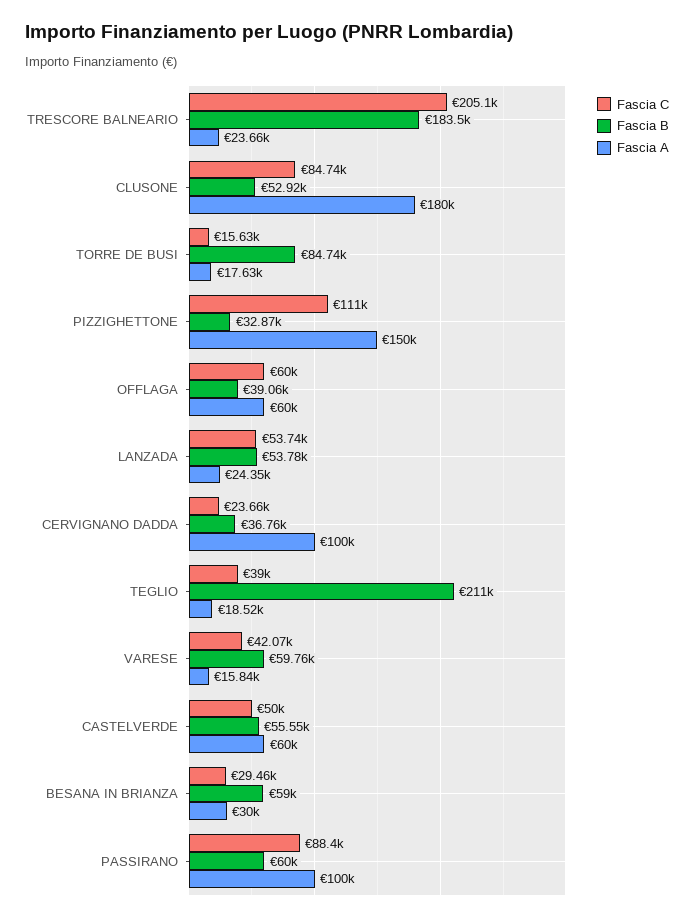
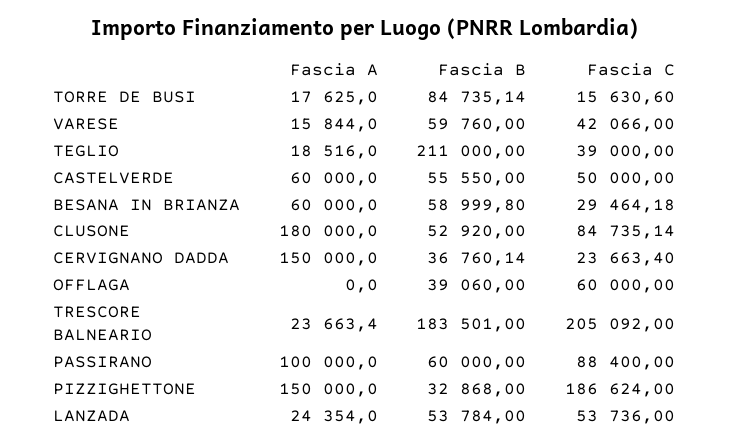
  {
    "Fascia C": {
      "TRESCORE BALNEARIO": 205092,
      "CLUSONE": 84735.14,
      "TORRE DE BUSI": 15630.6,
-     "PIZZIGHETTONE": 111000,
+     "PIZZIGHETTONE": 186624,
      "OFFLAGA": 60000,
      "LANZADA": 53736,
      "CERVIGNANO DADDA": 23663.4,
      "TEGLIO": 39000,
      "VARESE": 42066,
      "CASTELVERDE": 50000,
      "BESANA IN BRIANZA": 29464.18,
      "PASSIRANO": 88400
    },
    "Fascia B": {
      "TRESCORE BALNEARIO": 183501,
      "CLUSONE": 52920,
      "TORRE DE BUSI": 84735.14,
      "PIZZIGHETTONE": 32868,
      "OFFLAGA": 39060,
      "LANZADA": 53784,
      "CERVIGNANO DADDA": 36760.14,
      "TEGLIO": 211000,
      "VARESE": 59760,
      "CASTELVERDE": 55550,
      "BESANA IN BRIANZA": 58999.8,
      "PASSIRANO": 60000
    },
    "Fascia A": {
      "TRESCORE BALNEARIO": 23663.4,
      "CLUSONE": 180000,
      "TORRE DE BUSI": 17625,
      "PIZZIGHETTONE": 150000,
-     "OFFLAGA": 60000,
+     "OFFLAGA": 0,
      "LANZADA": 24354,
-     "CERVIGNANO DADDA": 100000,
+     "CERVIGNANO DADDA": 150000,
      "TEGLIO": 18516,
      "VARESE": 15844,
      "CASTELVERDE": 60000,
-     "BESANA IN BRIANZA": 30000,
+     "BESANA IN BRIANZA": 60000,
      "PASSIRANO": 100000
    }
  }

